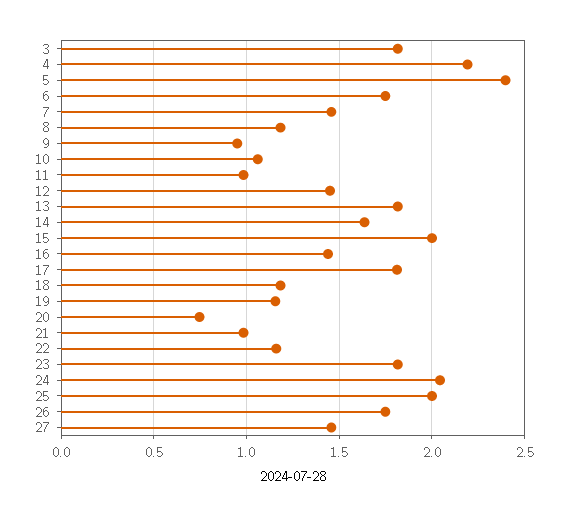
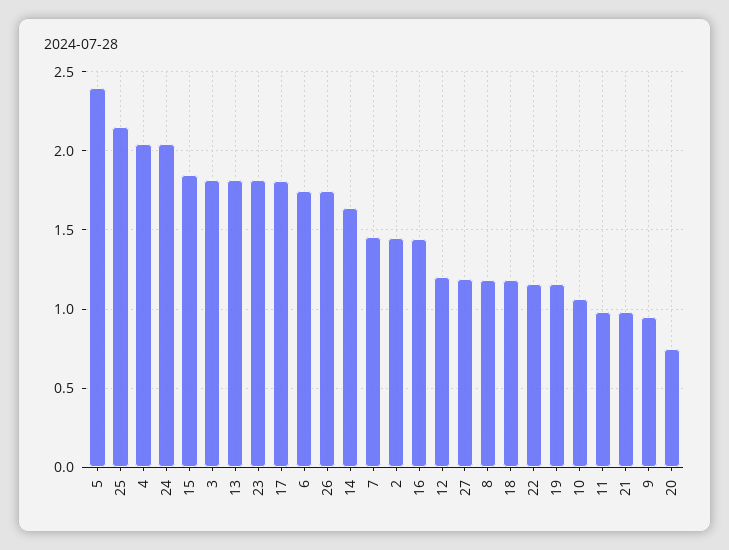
  {
    "3": 1.8,
-   "4": 2.2,
+   "4": 2.05,
    "5": 2.4,
    "6": 1.75,
    "7": 1.45,
    "8": 1.2,
    "9": 0.95,
    "10": 1.05,
    "11": 1,
-   "12": 1.45,
+   "12": 1.2,
    "13": 1.8,
    "14": 1.65,
-   "15": 2,
+   "15": 1.85,
    "16": 1.45,
    "17": 1.8,
    "18": 1.2,
    "19": 1.15,
    "20": 0.75,
    "21": 1,
    "22": 1.15,
    "23": 1.8,
    "24": 2.05,
-   "25": 2,
+   "25": 2.15,
    "26": 1.75,
-   "27": 1.45
+   "27": 1.2,
+   "2": 1.45
  }

